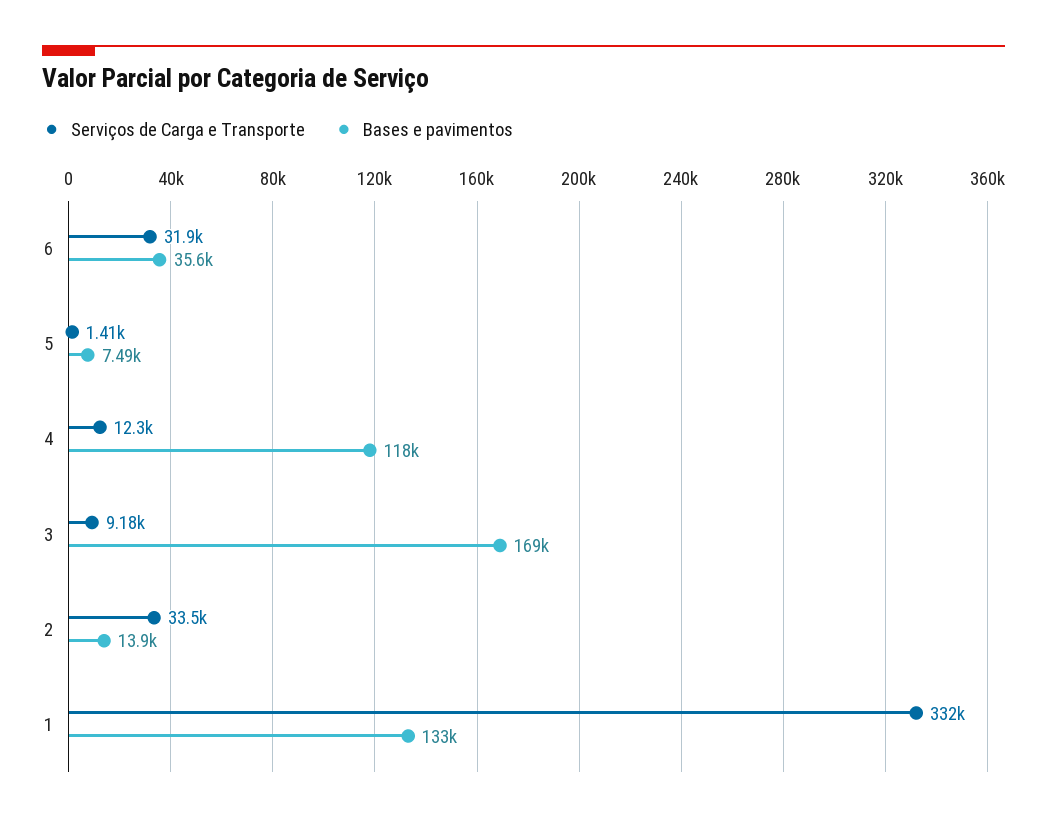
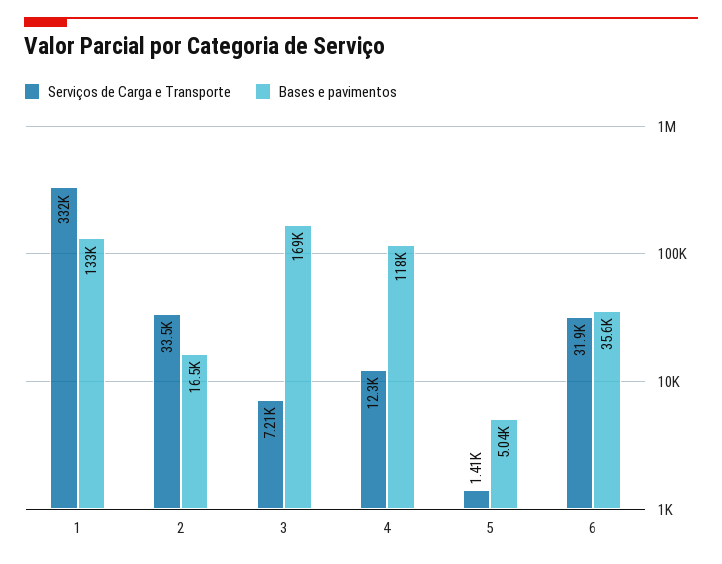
  {
    "Serviços de Carga e Transporte": {
      "6": 31900,
      "5": 1410,
      "4": 12300,
-     "3": 9180,
+     "3": 7210,
      "2": 33500,
      "1": 332000
    },
    "Bases e pavimentos": {
      "6": 35600,
-     "5": 7490,
+     "5": 5040,
      "4": 118000,
      "3": 169000,
-     "2": 13900,
+     "2": 16500,
      "1": 133000
    }
  }

